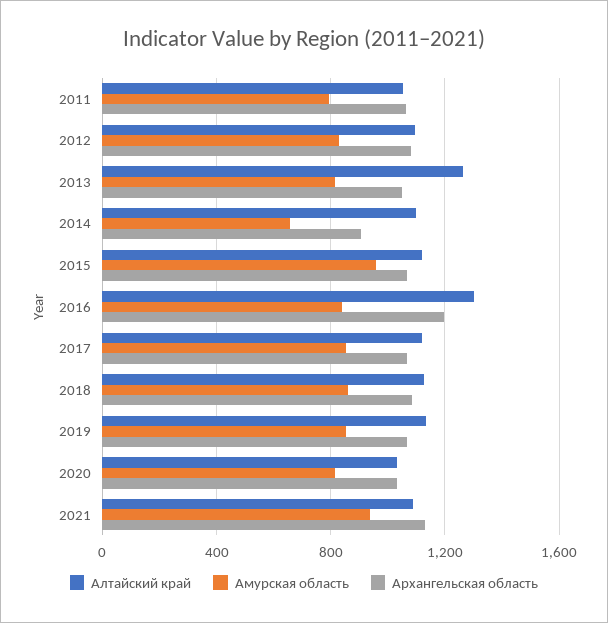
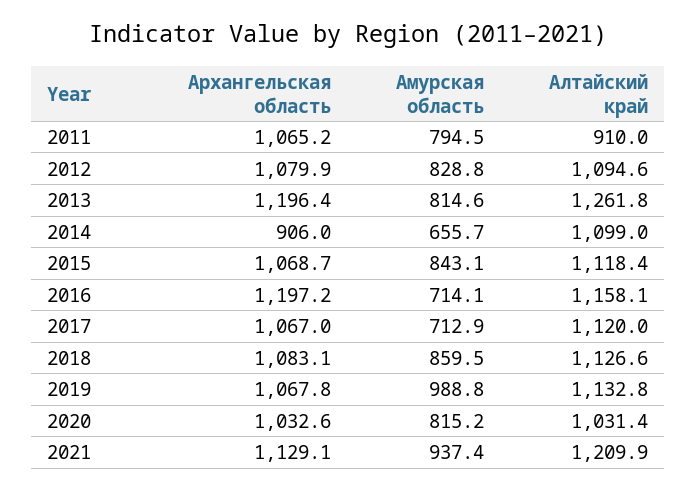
  {
    "Алтайский край": {
-     "2011": 1050,
+     "2011": 910,
      "2012": 1094.6,
      "2013": 1261.8,
      "2014": 1099,
      "2015": 1118.4,
-     "2016": 1300,
+     "2016": 1158.1,
      "2017": 1120,
      "2018": 1126.6,
      "2019": 1132.8,
      "2020": 1031.4,
-     "2021": 1100
+     "2021": 1209.9
    },
    "Амурская область": {
      "2011": 794.5,
      "2012": 828.8,
      "2013": 814.6,
      "2014": 655.7,
-     "2015": 950,
+     "2015": 843.1,
-     "2016": 850,
+     "2016": 714.1,
-     "2017": 850,
+     "2017": 712.9,
      "2018": 859.5,
-     "2019": 850,
+     "2019": 988.8,
      "2020": 815.2,
      "2021": 937.4
    },
    "Архангельская область": {
      "2011": 1065.2,
      "2012": 1079.9,
-     "2013": 1050,
+     "2013": 1196.4,
      "2014": 906,
      "2015": 1068.7,
      "2016": 1197.2,
      "2017": 1067,
      "2018": 1083.1,
      "2019": 1067.8,
      "2020": 1032.6,
      "2021": 1129.1
    }
  }

